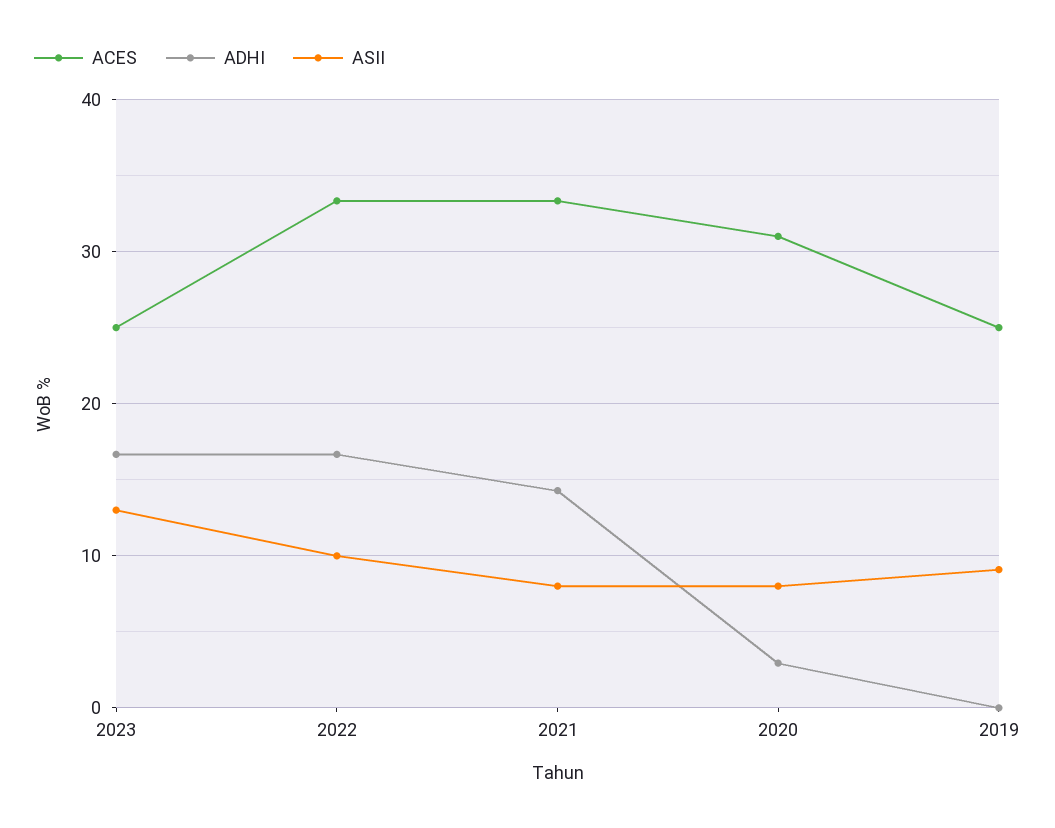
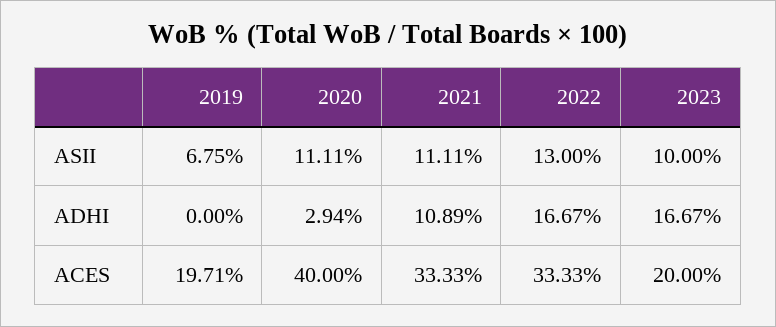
  {
    "ACES": {
-     "2023": 25,
+     "2023": 20,
      "2022": 33.33,
      "2021": 33.33,
-     "2020": 31,
+     "2020": 40,
-     "2019": 25
+     "2019": 19.71
    },
    "ADHI": {
      "2023": 16.67,
      "2022": 16.67,
-     "2021": 14,
+     "2021": 10.89,
      "2020": 2.94,
      "2019": 0
    },
    "ASII": {
-     "2023": 13,
+     "2023": 10,
-     "2022": 10,
+     "2022": 13,
-     "2021": 8,
+     "2021": 11.11,
-     "2020": 8,
+     "2020": 11.11,
-     "2019": 9
+     "2019": 6.75
    }
  }

